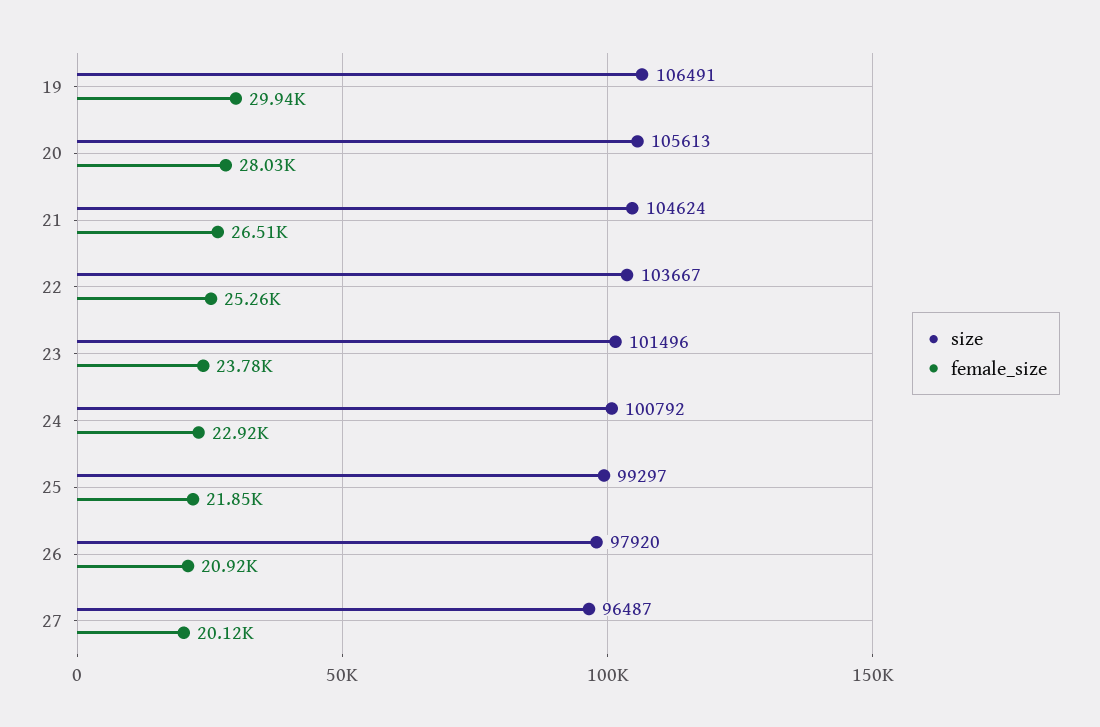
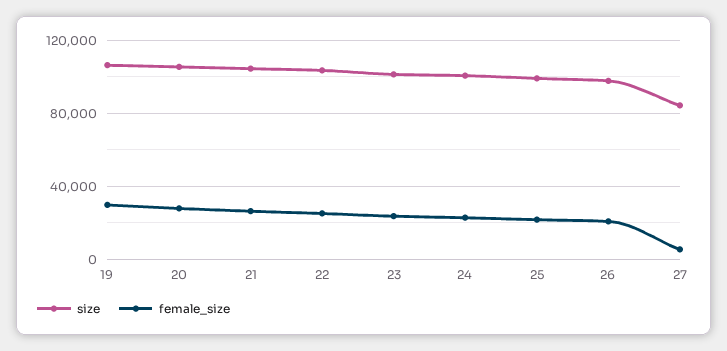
  {
    "size": {
      "19": 106491,
      "20": 105613,
      "21": 104624,
      "22": 103667,
      "23": 101496,
      "24": 100792,
      "25": 99297,
      "26": 97920,
-     "27": 96487
+     "27": 85000
    },
    "female_size": {
      "19": 29940,
      "20": 28030,
      "21": 26510,
      "22": 25260,
      "23": 23780,
      "24": 22920,
      "25": 21850,
      "26": 20920,
-     "27": 20120
+     "27": 5000
    }
  }

